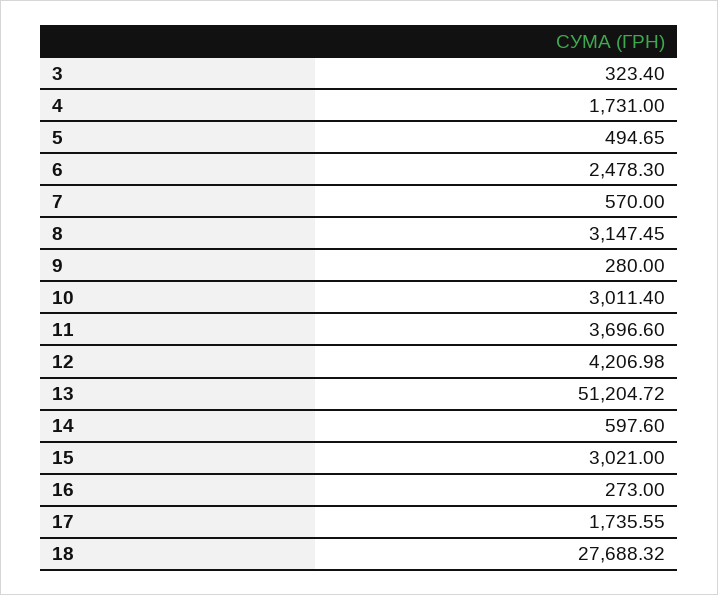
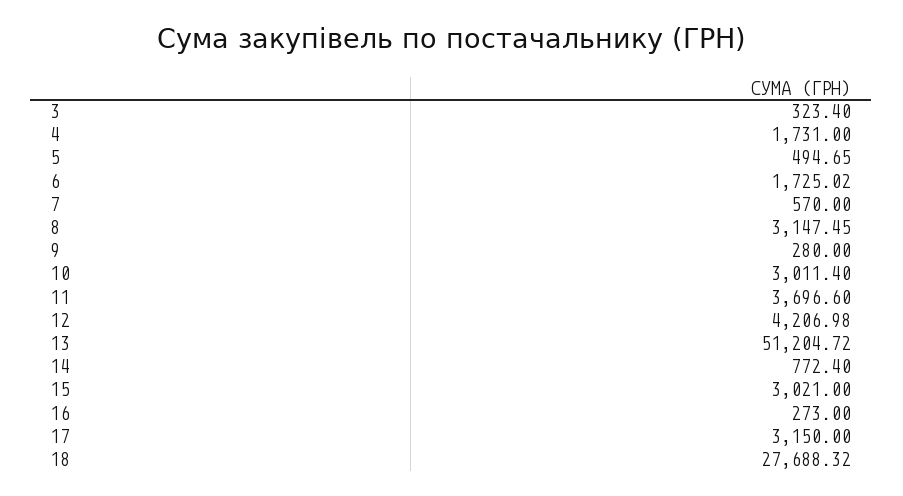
  {
    "3": 323.4,
    "4": 1731,
    "5": 494.65,
-   "6": 2478.3,
+   "6": 1725.02,
    "7": 570,
    "8": 3147.45,
    "9": 280,
    "10": 3011.4,
    "11": 3696.6,
    "12": 4206.98,
    "13": 51204.72,
-   "14": 597.6,
+   "14": 772.4,
    "15": 3021,
    "16": 273,
-   "17": 1735.55,
+   "17": 3150,
    "18": 27688.32
  }

